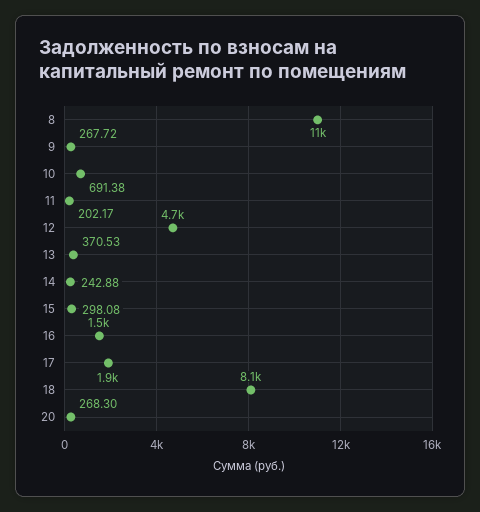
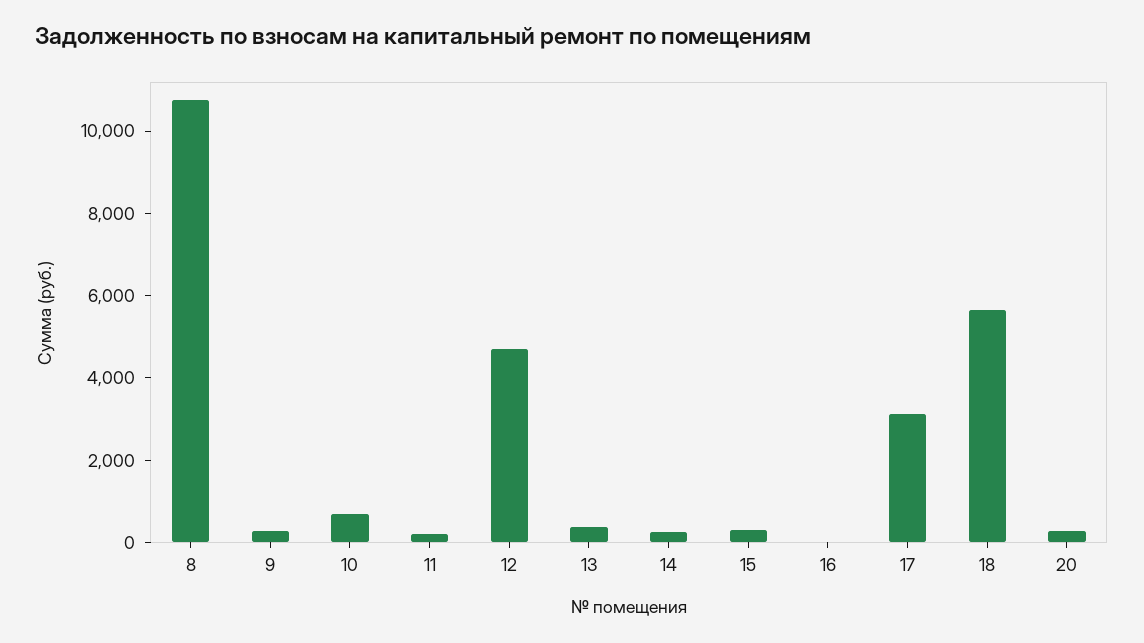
  {
    "8": 11000,
    "9": 267.72,
    "10": 691.38,
    "11": 202.17,
    "12": 4700,
    "13": 370.53,
    "14": 242.88,
    "15": 298.08,
-   "16": 1500,
+   "16": 0,
-   "17": 1900,
+   "17": 3000,
-   "18": 8100,
+   "18": 5500,
    "20": 268.3
  }

